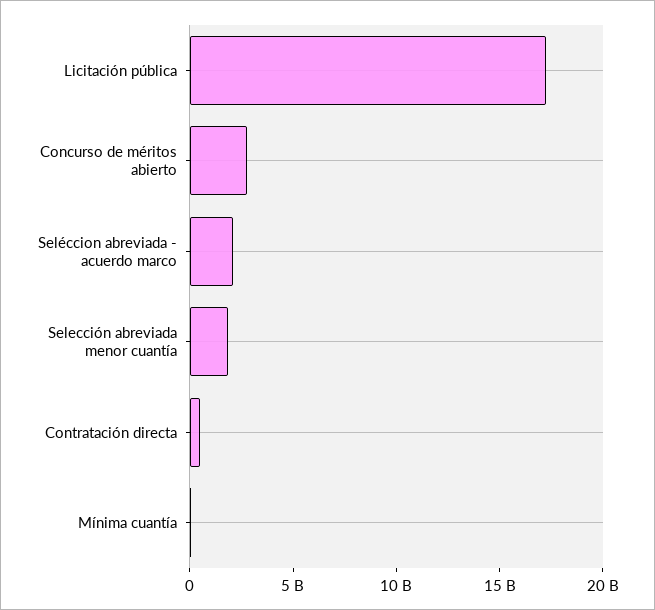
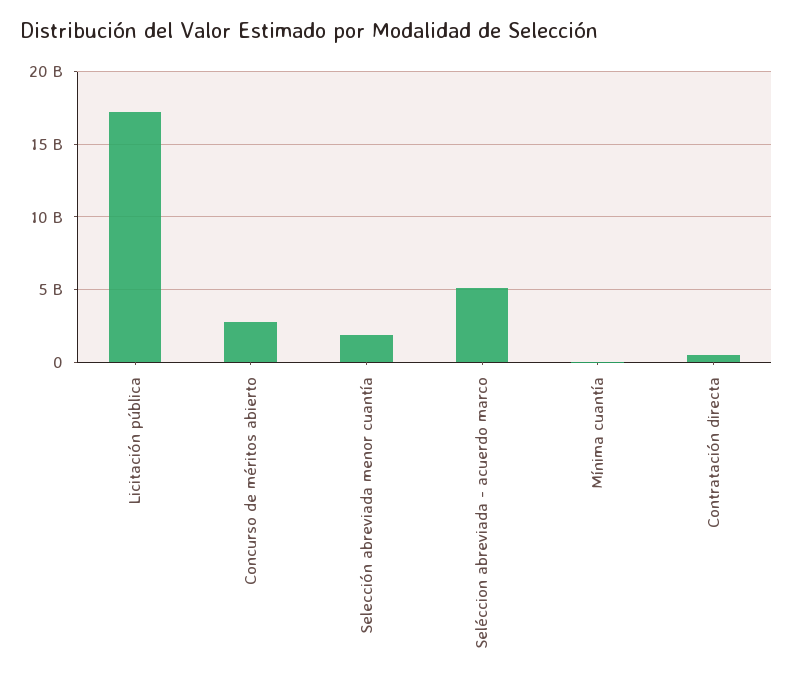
  {
    "Licitación pública": 17000000000,
    "Concurso de méritos abierto": 3000000000,
-   "Seléccion abreviada - acuerdo marco": 2000000000,
+   "Seléccion abreviada - acuerdo marco": 5000000000,
    "Selección abreviada menor cuantía": 2000000000,
    "Contratación directa": 500000000,
    "Mínima cuantía": 0
  }

